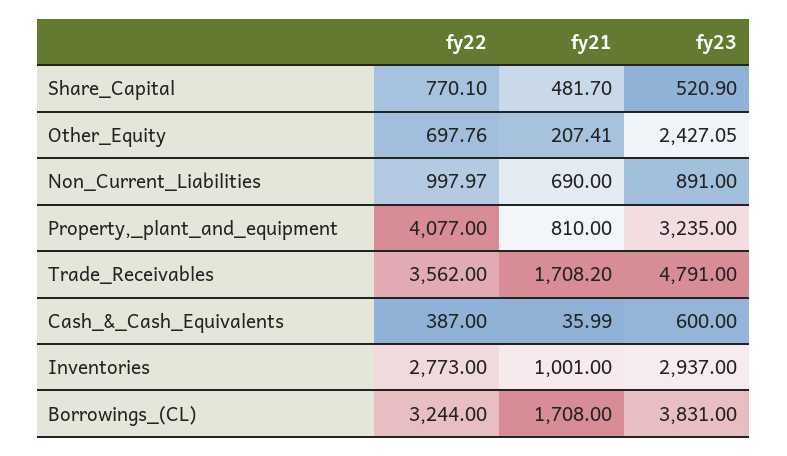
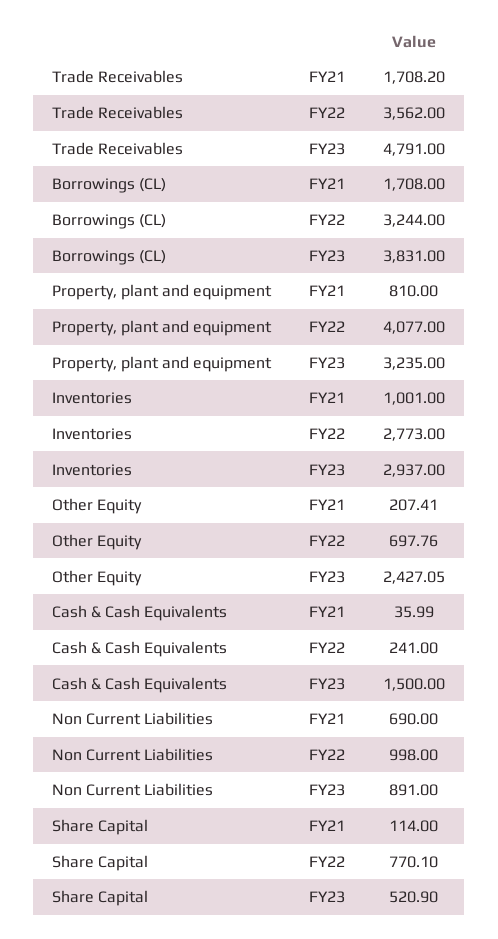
  {
    "fy22": {
      "Share_Capital": 770.1,
      "Other_Equity": 697.76,
-     "Non_Current_Liabilities": 997.97,
+     "Non_Current_Liabilities": 998,
      "Property,_plant_and_equipment": 4077,
      "Trade_Receivables": 3562,
-     "Cash_&_Cash_Equivalents": 387,
+     "Cash_&_Cash_Equivalents": 241,
      "Inventories": 2773,
      "Borrowings_(CL)": 3244
    },
    "fy21": {
-     "Share_Capital": 481.7,
+     "Share_Capital": 114,
      "Other_Equity": 207.41,
      "Non_Current_Liabilities": 690,
      "Property,_plant_and_equipment": 810,
      "Trade_Receivables": 1708.2,
      "Cash_&_Cash_Equivalents": 35.99,
      "Inventories": 1001,
      "Borrowings_(CL)": 1708
    },
    "fy23": {
      "Share_Capital": 520.9,
      "Other_Equity": 2427.05,
      "Non_Current_Liabilities": 891,
      "Property,_plant_and_equipment": 3235,
      "Trade_Receivables": 4791,
-     "Cash_&_Cash_Equivalents": 600,
+     "Cash_&_Cash_Equivalents": 1500,
      "Inventories": 2937,
      "Borrowings_(CL)": 3831
    }
  }

